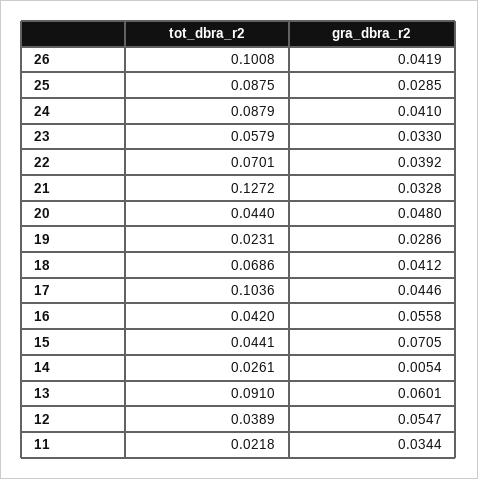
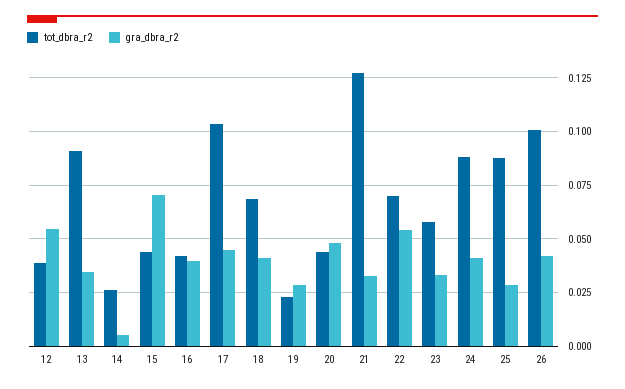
  {
    "tot_dbra_r2": {
      "26": 0.1008,
      "25": 0.0875,
      "24": 0.0879,
      "23": 0.0579,
      "22": 0.0701,
      "21": 0.1272,
      "20": 0.044,
      "19": 0.0231,
      "18": 0.0686,
      "17": 0.1036,
      "16": 0.042,
      "15": 0.0441,
      "14": 0.0261,
      "13": 0.091,
-     "12": 0.0389,
+     "12": 0.0389
-     "11": 0.0218
    },
    "gra_dbra_r2": {
      "26": 0.0419,
      "25": 0.0285,
      "24": 0.041,
      "23": 0.033,
-     "22": 0.0392,
+     "22": 0.055,
      "21": 0.0328,
      "20": 0.048,
      "19": 0.0286,
      "18": 0.0412,
      "17": 0.0446,
-     "16": 0.0558,
+     "16": 0.04,
      "15": 0.0705,
      "14": 0.0054,
-     "13": 0.0601,
+     "13": 0.035,
-     "12": 0.0547,
+     "12": 0.0547
-     "11": 0.0344
    }
  }

